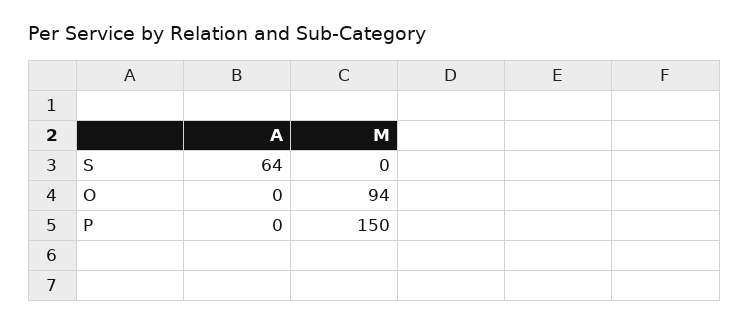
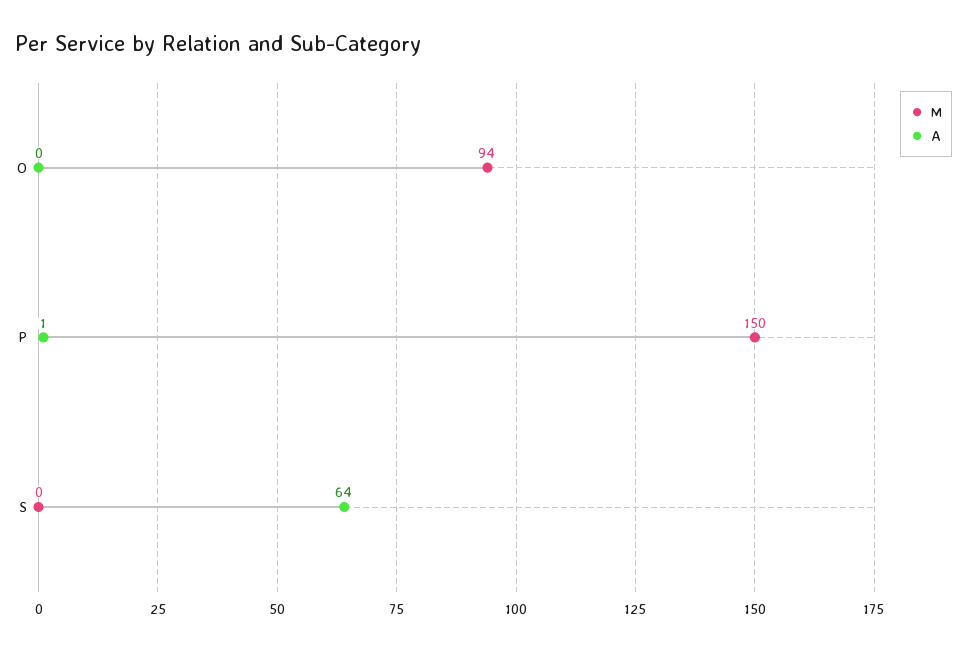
  {
    "A": {
      "S": 64,
      "O": 0,
-     "P": 0
+     "P": 1
    },
    "M": {
      "S": 0,
      "O": 94,
      "P": 150
    }
  }

